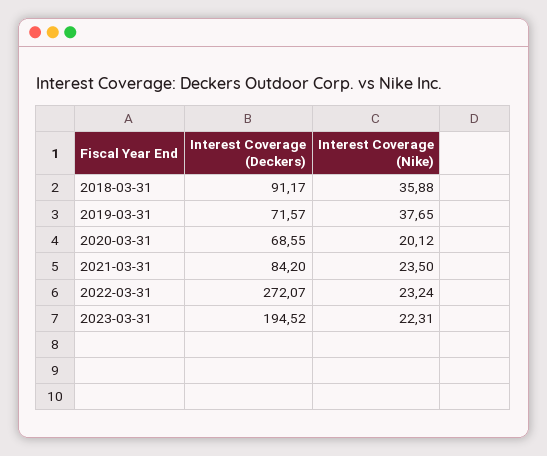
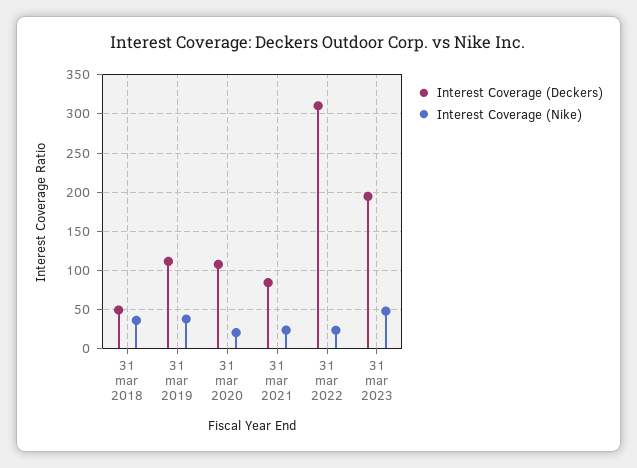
  {
    "Interest Coverage (Deckers)": {
-     "2018-03-31": 91.17,
+     "2018-03-31": 50,
-     "2019-03-31": 71.57,
+     "2019-03-31": 110,
-     "2020-03-31": 68.55,
+     "2020-03-31": 110,
      "2021-03-31": 84.2,
-     "2022-03-31": 272.07,
+     "2022-03-31": 310,
      "2023-03-31": 194.52
    },
    "Interest Coverage (Nike)": {
      "2018-03-31": 35.88,
      "2019-03-31": 37.65,
      "2020-03-31": 20.12,
      "2021-03-31": 23.5,
      "2022-03-31": 23.24,
-     "2023-03-31": 22.31
+     "2023-03-31": 50
    }
  }

